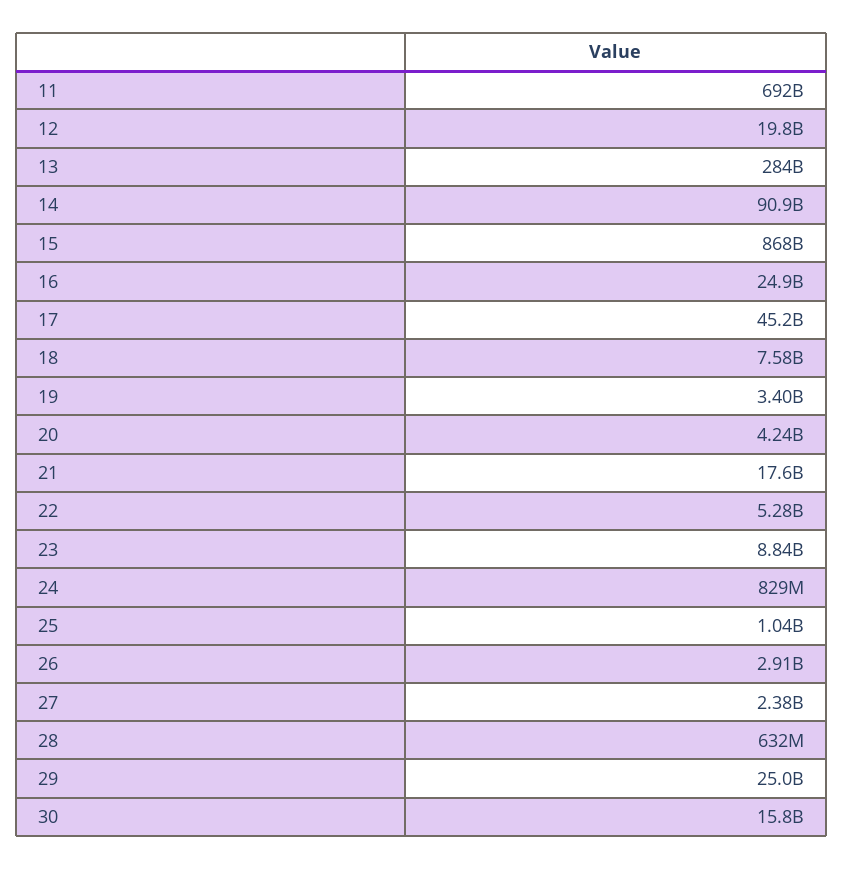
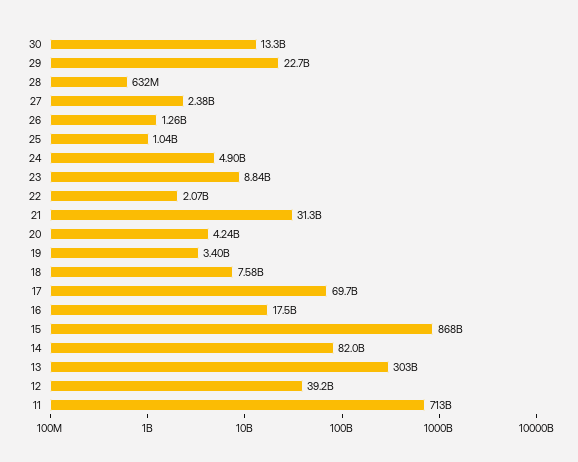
  {
-   "11": 692000000000,
+   "11": 713000000000,
-   "12": 19800000000,
+   "12": 39200000000,
-   "13": 284000000000,
+   "13": 303000000000,
-   "14": 90900000000,
+   "14": 82000000000,
    "15": 868000000000,
-   "16": 24900000000,
+   "16": 17500000000,
-   "17": 45200000000,
+   "17": 69700000000,
    "18": 7580000000,
    "19": 3400000000,
    "20": 4240000000,
-   "21": 17600000000,
+   "21": 31300000000,
-   "22": 5280000000,
+   "22": 2070000000,
    "23": 8840000000,
-   "24": 829000000,
+   "24": 4900000000,
    "25": 1040000000,
-   "26": 2910000000,
+   "26": 1260000000,
    "27": 2380000000,
    "28": 632000000,
-   "29": 25000000000,
+   "29": 22700000000,
-   "30": 15800000000
+   "30": 13300000000
  }

